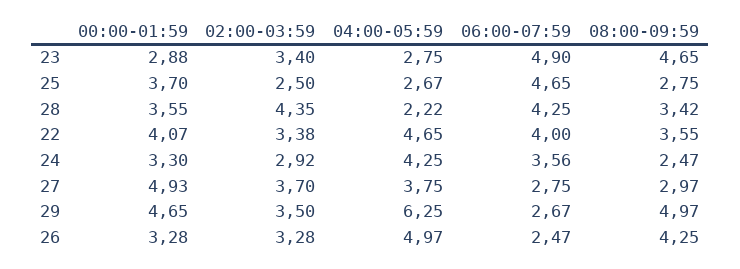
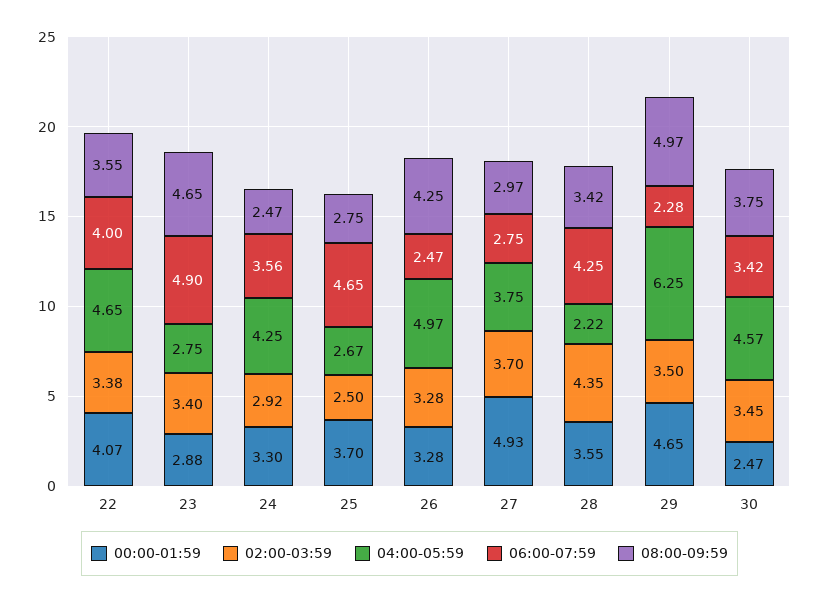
  {
    "00:00-01:59": {
      "23": 2.88,
      "25": 3.7,
      "28": 3.55,
      "22": 4.07,
      "24": 3.3,
      "27": 4.93,
      "29": 4.65,
-     "26": 3.28
+     "26": 3.28,
+     "30": 2.47
    },
    "02:00-03:59": {
      "23": 3.4,
      "25": 2.5,
      "28": 4.35,
      "22": 3.38,
      "24": 2.92,
      "27": 3.7,
      "29": 3.5,
-     "26": 3.28
+     "26": 3.28,
+     "30": 3.45
    },
    "04:00-05:59": {
      "23": 2.75,
      "25": 2.67,
      "28": 2.22,
      "22": 4.65,
      "24": 4.25,
      "27": 3.75,
      "29": 6.25,
-     "26": 4.97
+     "26": 4.97,
+     "30": 4.57
    },
    "06:00-07:59": {
      "23": 4.9,
      "25": 4.65,
      "28": 4.25,
      "22": 4,
      "24": 3.56,
      "27": 2.75,
-     "29": 2.67,
+     "29": 2.28,
-     "26": 2.47
+     "26": 2.47,
+     "30": 3.42
    },
    "08:00-09:59": {
      "23": 4.65,
      "25": 2.75,
      "28": 3.42,
      "22": 3.55,
      "24": 2.47,
      "27": 2.97,
      "29": 4.97,
-     "26": 4.25
+     "26": 4.25,
+     "30": 3.75
    }
  }

